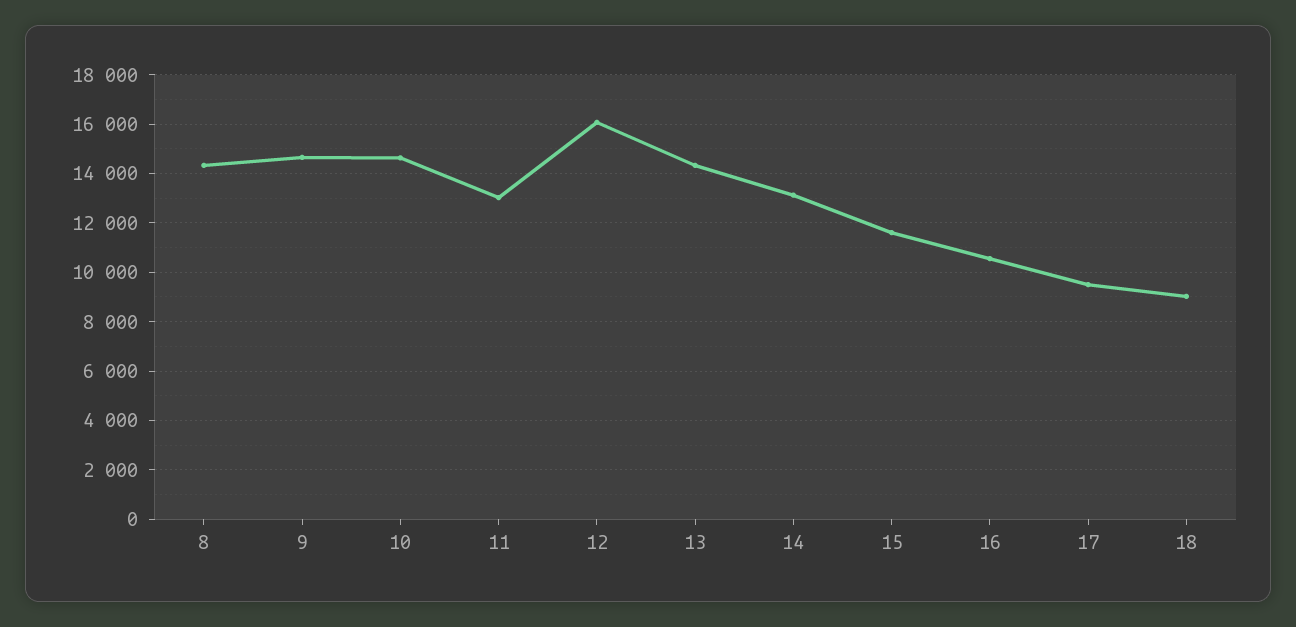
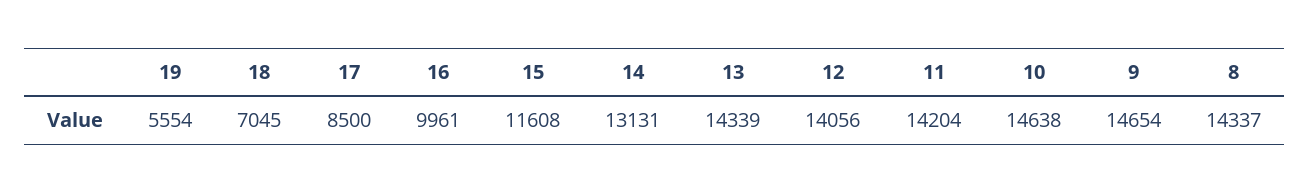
  {
    "8": 14337,
    "9": 14654,
    "10": 14638,
-   "11": 13000,
+   "11": 14204,
-   "12": 16000,
+   "12": 14056,
    "13": 14339,
    "14": 13131,
    "15": 11608,
-   "16": 10500,
+   "16": 9961,
-   "17": 9500,
+   "17": 8500,
-   "18": 9000
+   "18": 7045,
+   "19": 5554
  }

